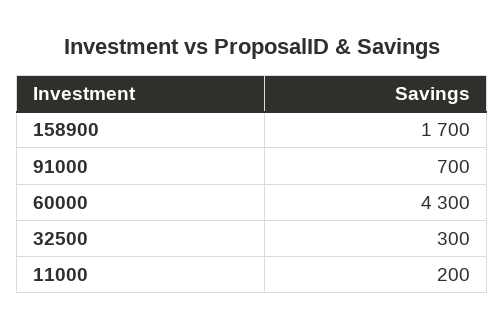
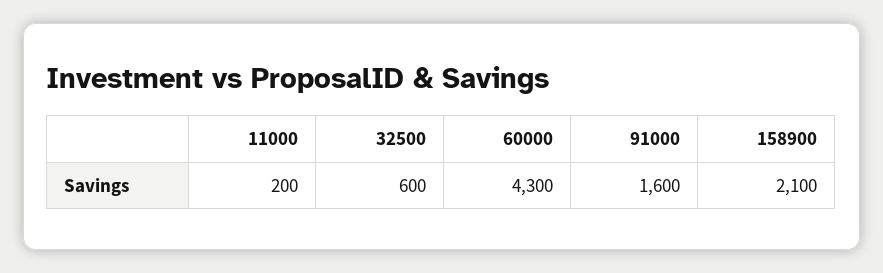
  {
-   "158900": 1700,
+   "158900": 2100,
-   "91000": 700,
+   "91000": 1600,
    "60000": 4300,
-   "32500": 300,
+   "32500": 600,
    "11000": 200
  }

